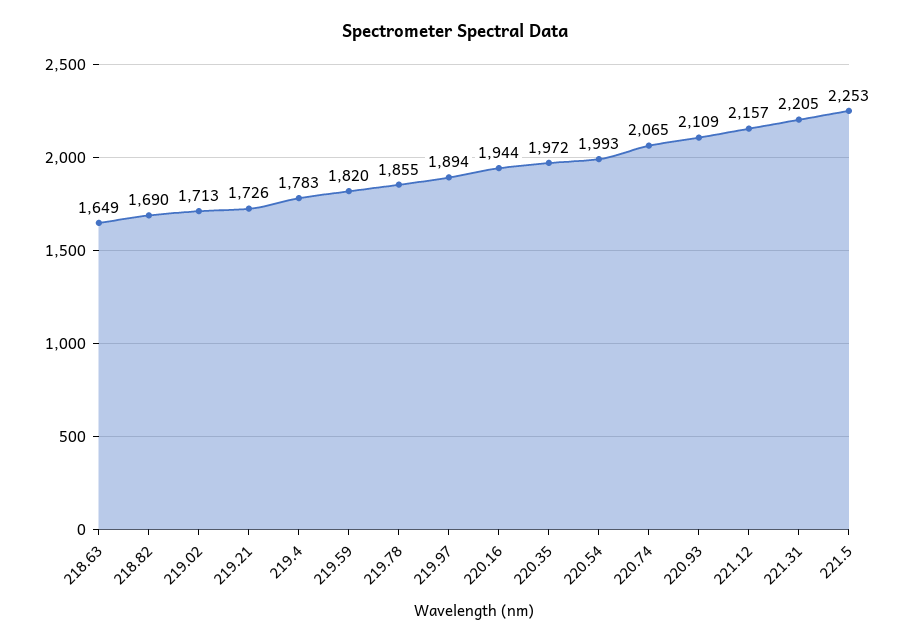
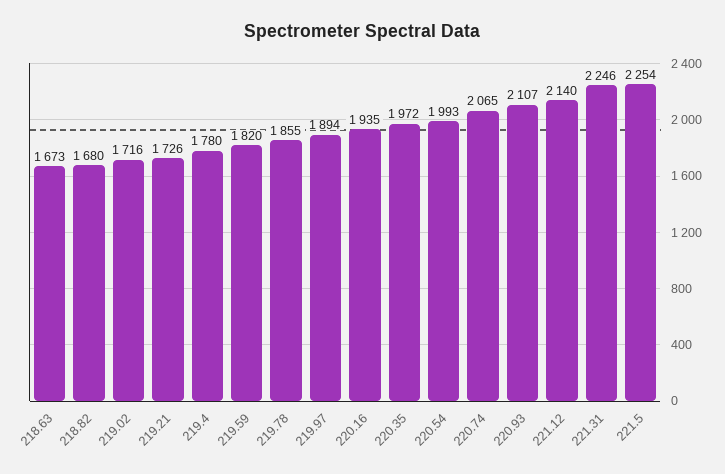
  {
-   "218.63": 1649,
+   "218.63": 1673,
-   "218.82": 1690,
+   "218.82": 1680,
-   "219.02": 1713,
+   "219.02": 1716,
    "219.21": 1726,
-   "219.4": 1783,
+   "219.4": 1780,
    "219.59": 1820,
    "219.78": 1855,
    "219.97": 1894,
-   "220.16": 1944,
+   "220.16": 1935,
    "220.35": 1972,
    "220.54": 1993,
    "220.74": 2065,
-   "220.93": 2109,
+   "220.93": 2107,
-   "221.12": 2157,
+   "221.12": 2140,
-   "221.31": 2205,
+   "221.31": 2246,
-   "221.5": 2253
+   "221.5": 2254
  }

